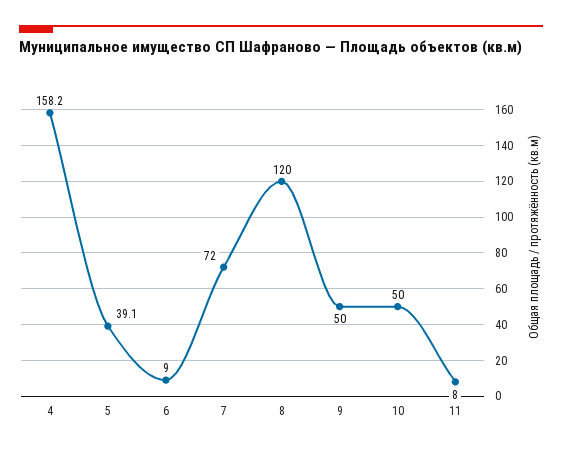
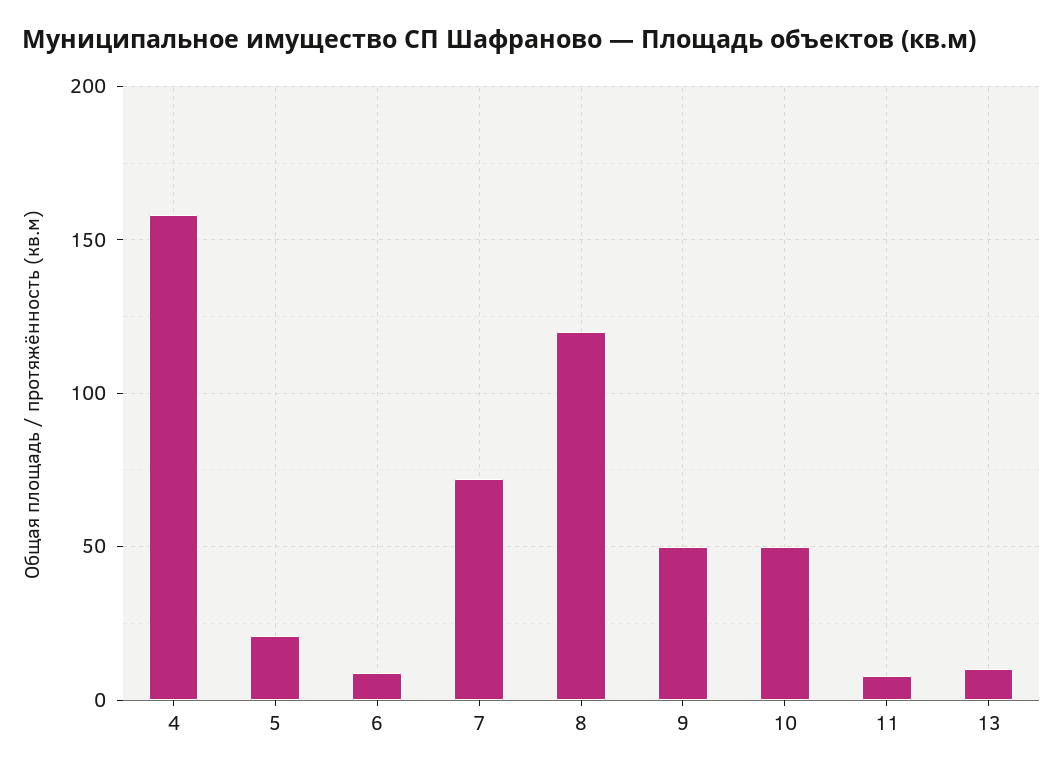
  {
    "4": 158.2,
-   "5": 39.1,
+   "5": 20,
    "6": 9,
    "7": 72,
    "8": 120,
    "9": 50,
    "10": 50,
-   "11": 8
+   "11": 8,
+   "13": 10
  }

